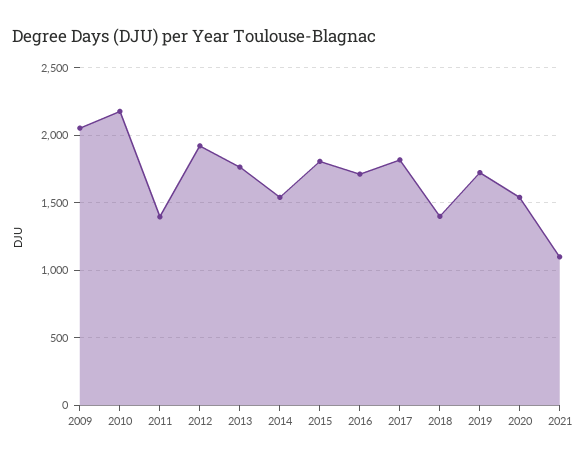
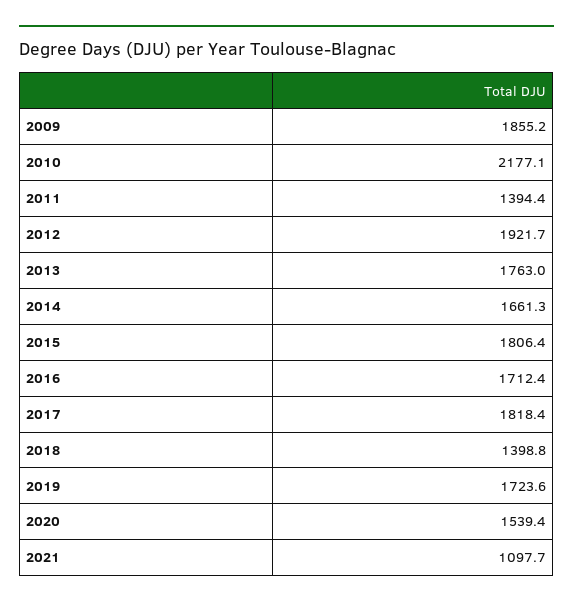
  {
-   "2009": 2050,
+   "2009": 1855.2,
    "2010": 2177.1,
    "2011": 1394.4,
    "2012": 1921.7,
    "2013": 1763,
-   "2014": 1550,
+   "2014": 1661.3,
    "2015": 1806.4,
    "2016": 1712.4,
    "2017": 1818.4,
    "2018": 1398.8,
    "2019": 1723.6,
    "2020": 1539.4,
    "2021": 1097.7
  }

